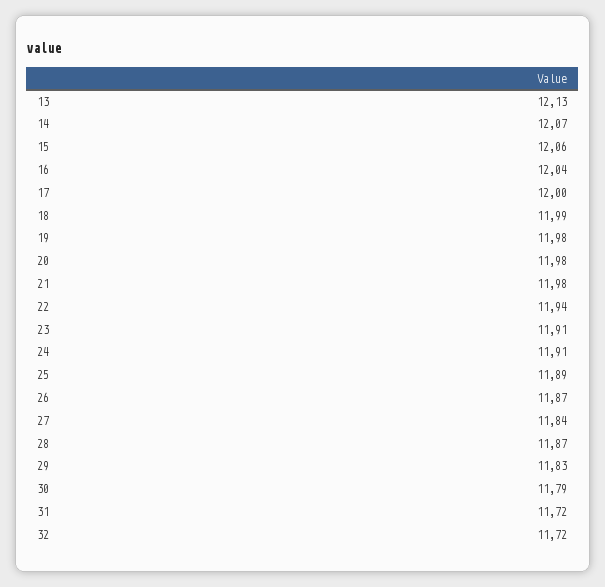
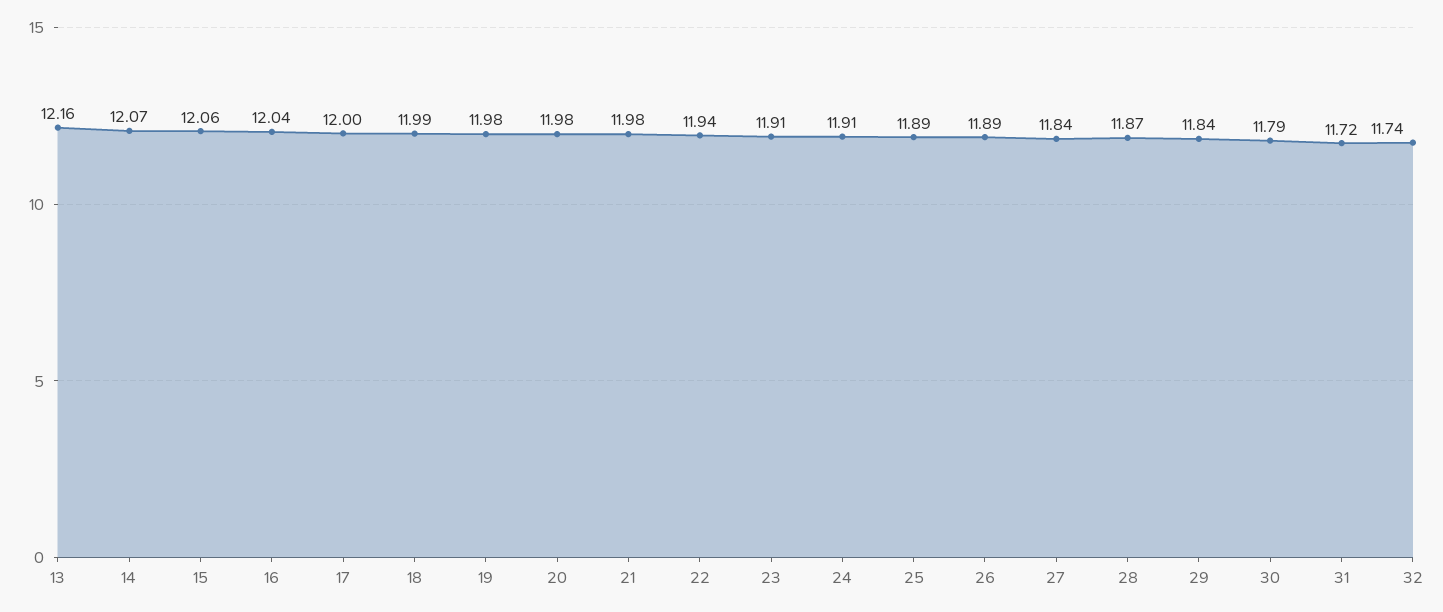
  {
-   "13": 12.13,
+   "13": 12.16,
    "14": 12.07,
    "15": 12.06,
    "16": 12.04,
    "17": 12,
    "18": 11.99,
    "19": 11.98,
    "20": 11.98,
    "21": 11.98,
    "22": 11.94,
    "23": 11.91,
    "24": 11.91,
    "25": 11.89,
-   "26": 11.87,
+   "26": 11.89,
    "27": 11.84,
    "28": 11.87,
-   "29": 11.83,
+   "29": 11.84,
    "30": 11.79,
    "31": 11.72,
-   "32": 11.72
+   "32": 11.74
  }

